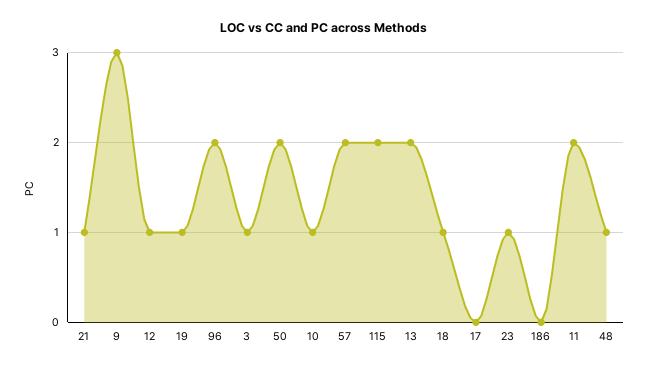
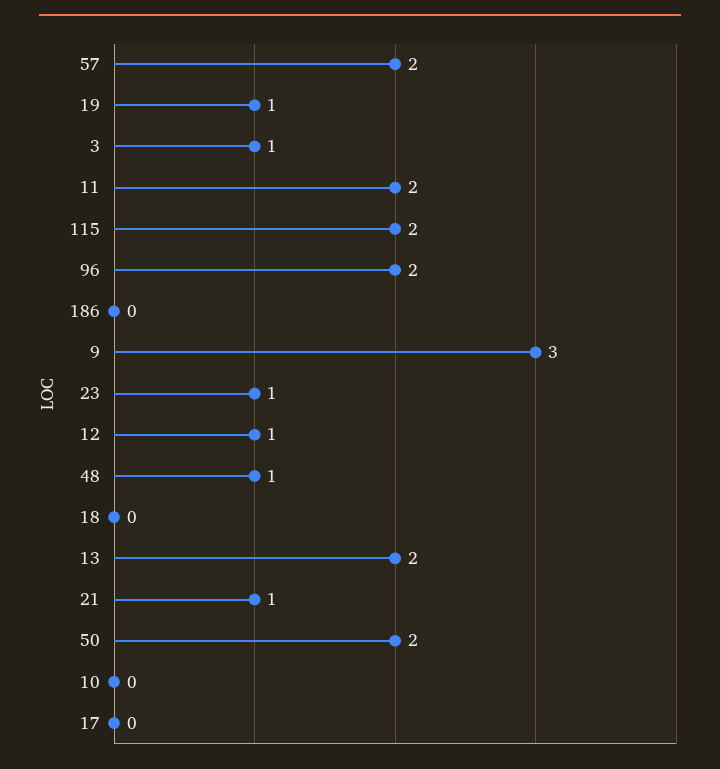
  {
    "21": 1,
    "9": 3,
    "12": 1,
    "19": 1,
    "96": 2,
    "3": 1,
    "50": 2,
-   "10": 1,
+   "10": 0,
    "57": 2,
    "115": 2,
    "13": 2,
-   "18": 1,
+   "18": 0,
    "17": 0,
    "23": 1,
    "186": 0,
    "11": 2,
    "48": 1
  }

